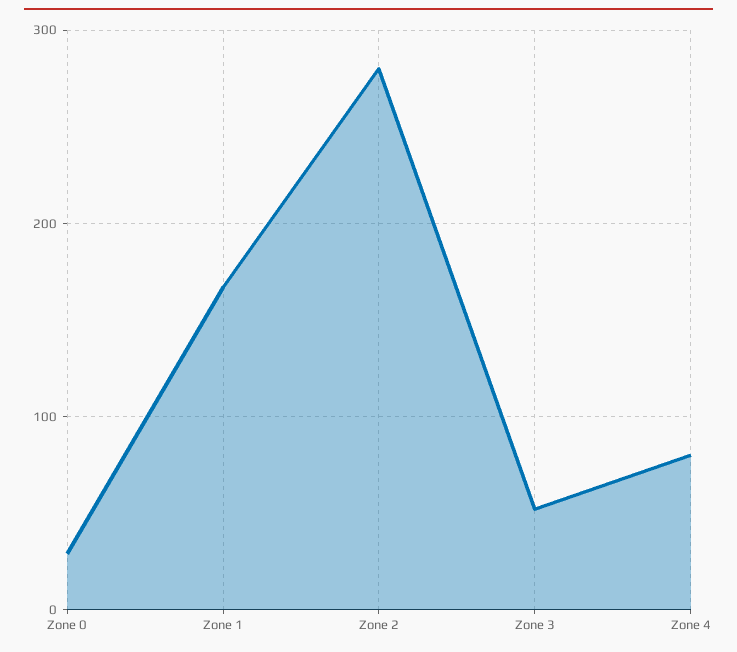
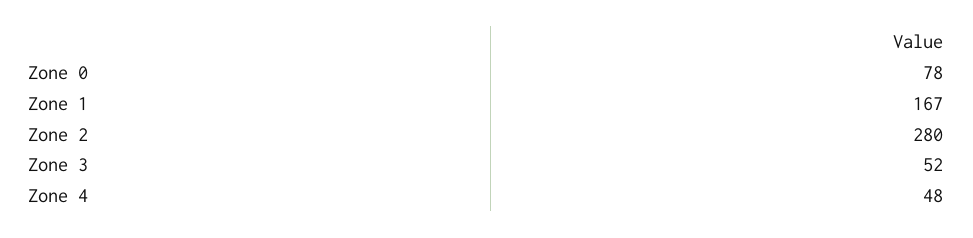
  {
-   "Zone 0": 30,
+   "Zone 0": 78,
    "Zone 1": 167,
    "Zone 2": 280,
    "Zone 3": 52,
-   "Zone 4": 80
+   "Zone 4": 48
  }

